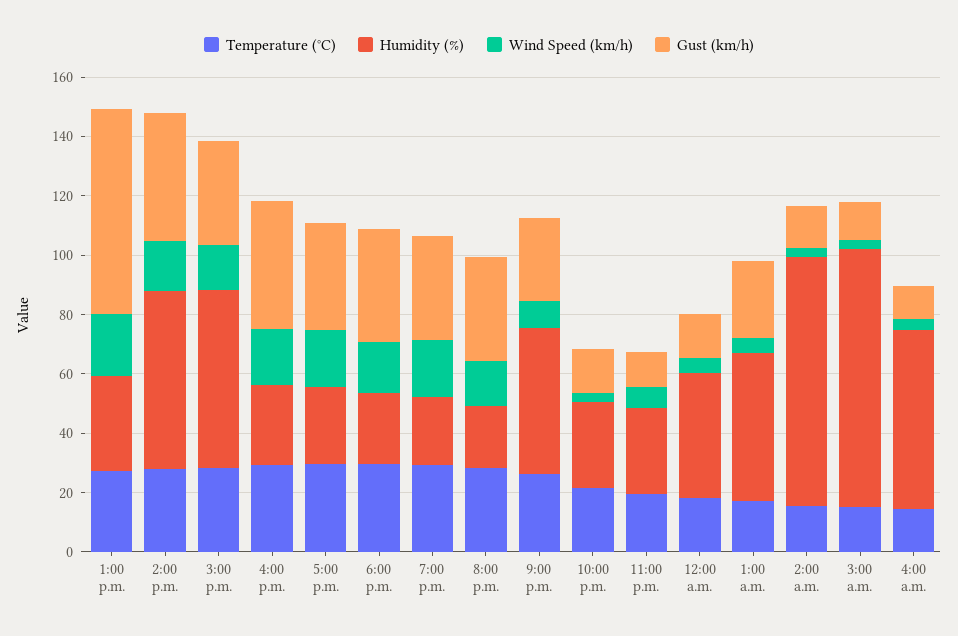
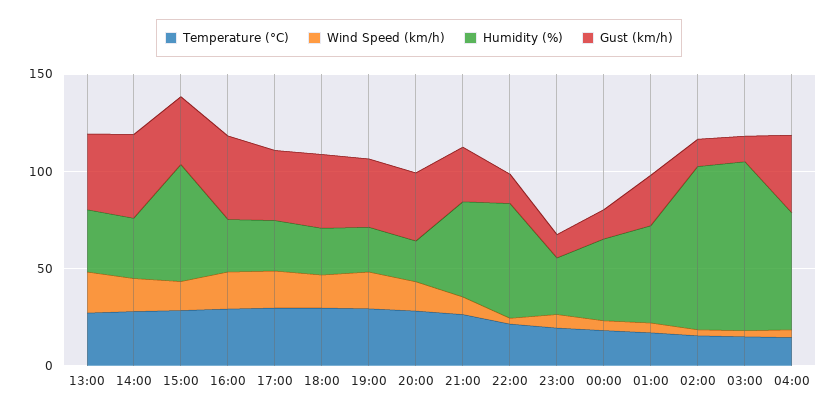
  {
    "Temperature (°C)": {
      "1:00 p.m.": 25,
      "2:00 p.m.": 30,
      "3:00 p.m.": 30,
      "4:00 p.m.": 30,
      "5:00 p.m.": 30,
      "6:00 p.m.": 30,
      "7:00 p.m.": 30,
      "8:00 p.m.": 30,
      "9:00 p.m.": 25,
      "10:00 p.m.": 20,
      "11:00 p.m.": 20,
      "12:00 a.m.": 20,
      "1:00 a.m.": 15,
      "2:00 a.m.": 15,
      "3:00 a.m.": 15,
      "4:00 a.m.": 15
    },
    "Humidity (%)": {
      "1:00 p.m.": 30,
-     "2:00 p.m.": 60,
+     "2:00 p.m.": 30,
      "3:00 p.m.": 60,
      "4:00 p.m.": 25,
      "5:00 p.m.": 25,
      "6:00 p.m.": 25,
      "7:00 p.m.": 25,
      "8:00 p.m.": 20,
      "9:00 p.m.": 50,
-     "10:00 p.m.": 30,
+     "10:00 p.m.": 60,
      "11:00 p.m.": 30,
      "12:00 a.m.": 40,
      "1:00 a.m.": 50,
      "2:00 a.m.": 85,
      "3:00 a.m.": 85,
      "4:00 a.m.": 60
    },
    "Wind Speed (km/h)": {
      "1:00 p.m.": 20,
      "2:00 p.m.": 15,
      "3:00 p.m.": 15,
      "4:00 p.m.": 20,
      "5:00 p.m.": 20,
      "6:00 p.m.": 15,
      "7:00 p.m.": 20,
      "8:00 p.m.": 15,
      "9:00 p.m.": 10,
      "10:00 p.m.": 5,
      "11:00 p.m.": 5,
      "12:00 a.m.": 5,
      "1:00 a.m.": 5,
      "2:00 a.m.": 5,
      "3:00 a.m.": 5,
      "4:00 a.m.": 5
    },
    "Gust (km/h)": {
-     "1:00 p.m.": 70,
+     "1:00 p.m.": 40,
      "2:00 p.m.": 45,
      "3:00 p.m.": 35,
      "4:00 p.m.": 45,
      "5:00 p.m.": 35,
      "6:00 p.m.": 40,
      "7:00 p.m.": 35,
      "8:00 p.m.": 35,
      "9:00 p.m.": 30,
      "10:00 p.m.": 15,
      "11:00 p.m.": 10,
      "12:00 a.m.": 15,
      "1:00 a.m.": 25,
      "2:00 a.m.": 15,
      "3:00 a.m.": 15,
-     "4:00 a.m.": 10
+     "4:00 a.m.": 40
    }
  }

